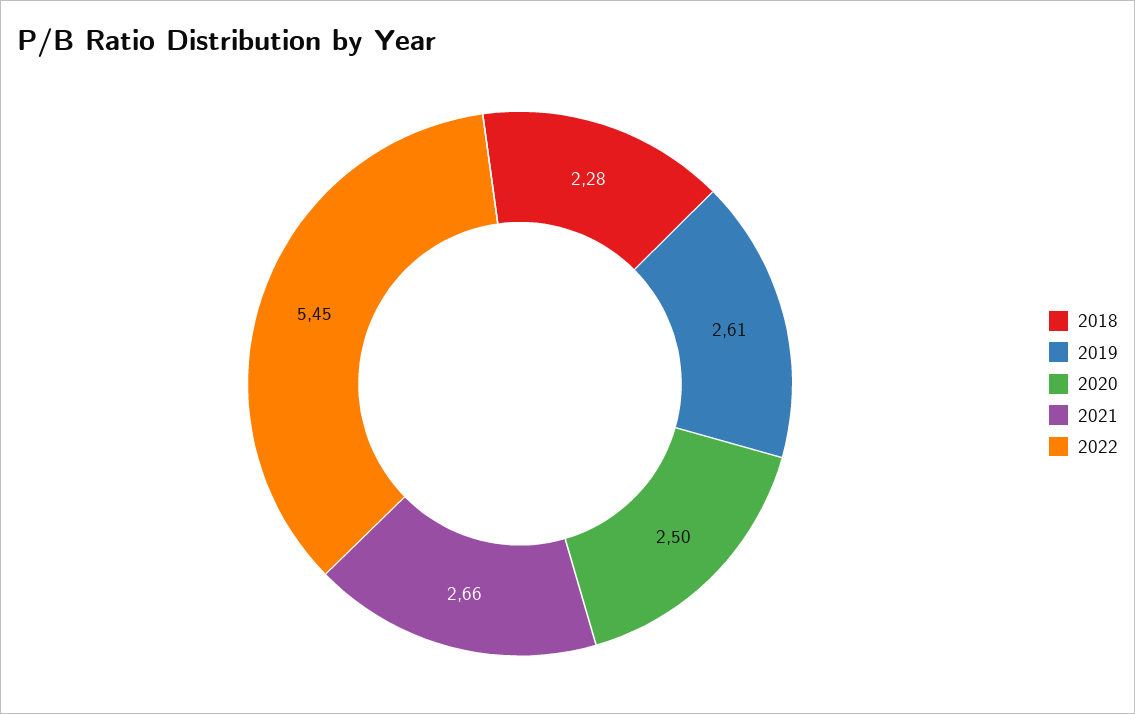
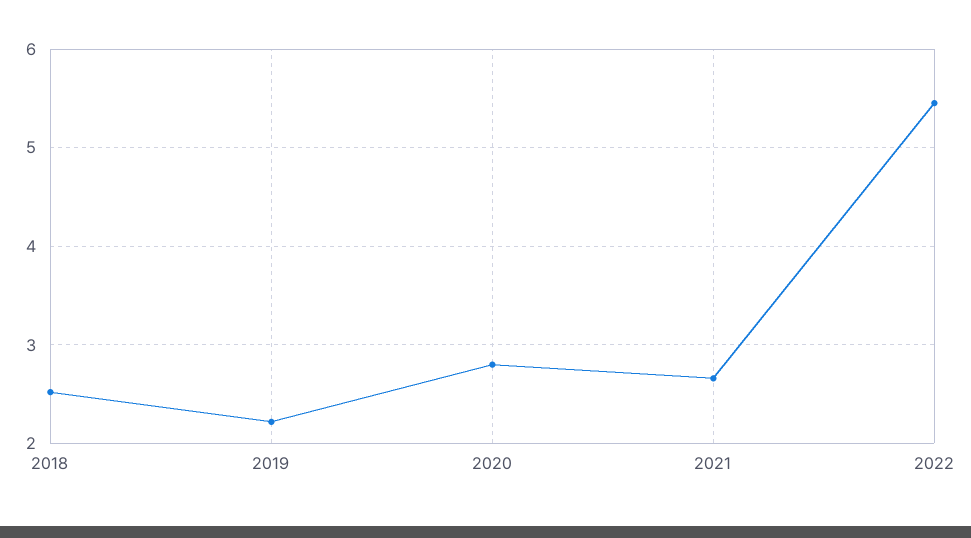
  {
-   "2018": 2.28,
+   "2018": 2.5,
-   "2019": 2.61,
+   "2019": 2.2,
-   "2020": 2.5,
+   "2020": 2.8,
    "2021": 2.66,
    "2022": 5.45
  }

